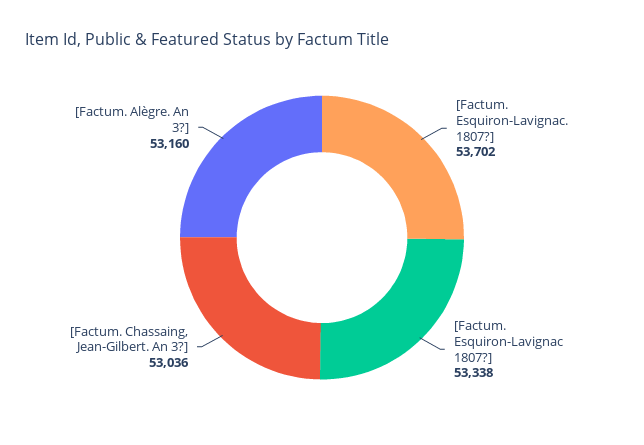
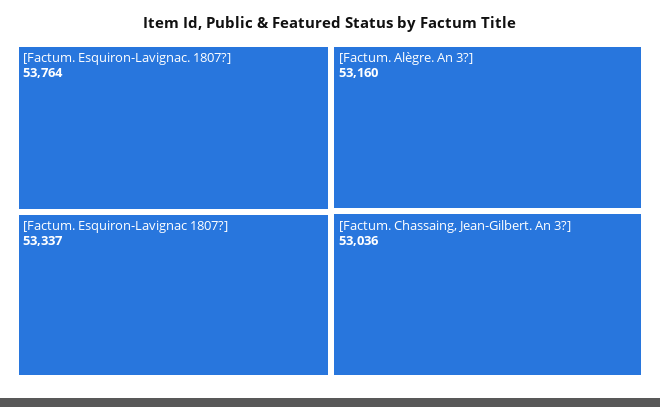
  {
-   "[Factum. Esquiron-Lavignac. 1807?]": 53702,
+   "[Factum. Esquiron-Lavignac. 1807?]": 53764,
-   "[Factum. Esquiron-Lavignac 1807?]": 53338,
+   "[Factum. Esquiron-Lavignac 1807?]": 53337,
    "[Factum. Chassaing, Jean-Gilbert. An 3?]": 53036,
    "[Factum. Alègre. An 3?]": 53160
  }

